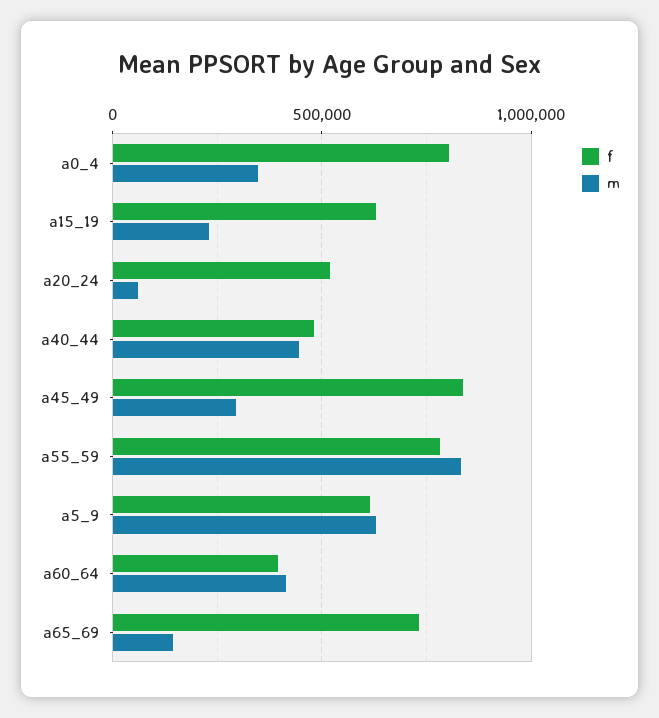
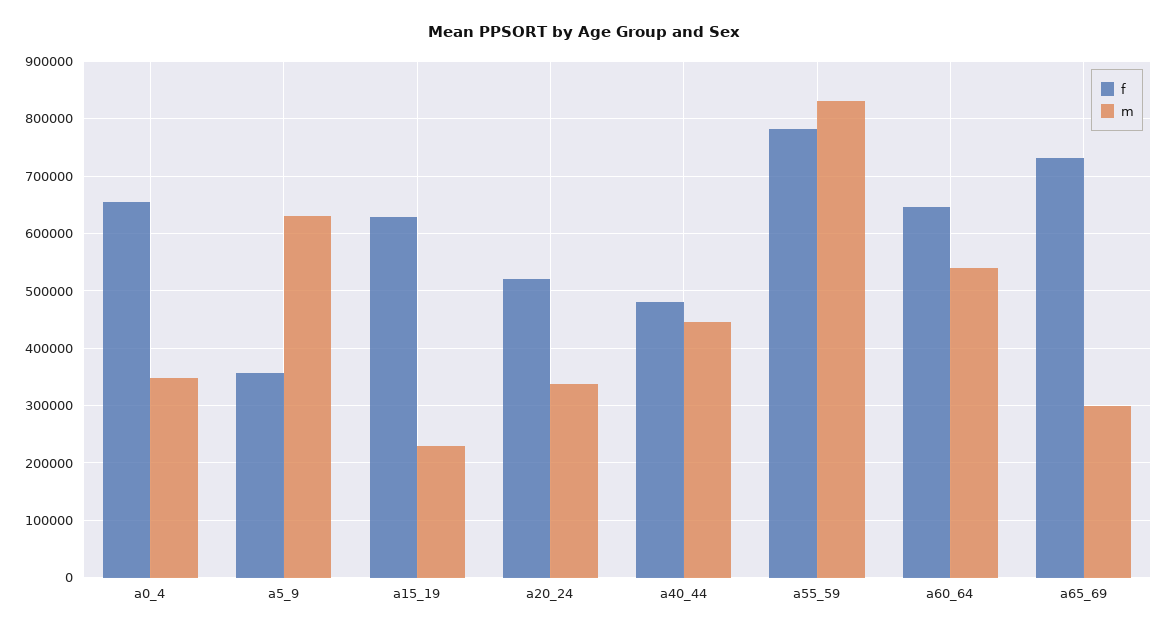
  {
    "f": {
-     "a0_4": 800000,
+     "a0_4": 660000,
      "a15_19": 620000,
      "a20_24": 520000,
      "a40_44": 480000,
-     "a45_49": 850000,
      "a55_59": 780000,
-     "a5_9": 600000,
+     "a5_9": 360000,
-     "a60_64": 400000,
+     "a60_64": 640000,
      "a65_69": 740000
    },
    "m": {
      "a0_4": 340000,
      "a15_19": 220000,
-     "a20_24": 50000,
+     "a20_24": 340000,
      "a40_44": 440000,
-     "a45_49": 300000,
      "a55_59": 840000,
      "a5_9": 620000,
-     "a60_64": 400000,
+     "a60_64": 540000,
-     "a65_69": 150000
+     "a65_69": 300000
    }
  }

